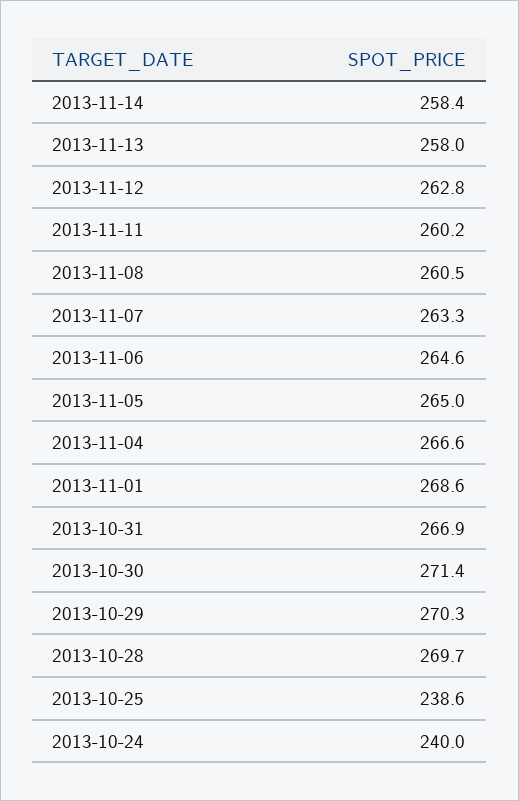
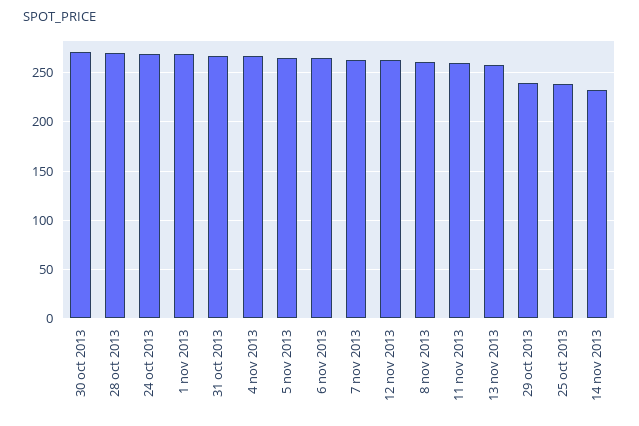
  {
-   "2013-11-14": 258.4,
+   "2013-11-14": 230,
    "2013-11-13": 258,
    "2013-11-12": 262.8,
    "2013-11-11": 260.2,
    "2013-11-08": 260.5,
    "2013-11-07": 263.3,
    "2013-11-06": 264.6,
    "2013-11-05": 265,
    "2013-11-04": 266.6,
    "2013-11-01": 268.6,
    "2013-10-31": 266.9,
    "2013-10-30": 271.4,
-   "2013-10-29": 270.3,
+   "2013-10-29": 240,
    "2013-10-28": 269.7,
    "2013-10-25": 238.6,
-   "2013-10-24": 240
+   "2013-10-24": 270
  }

